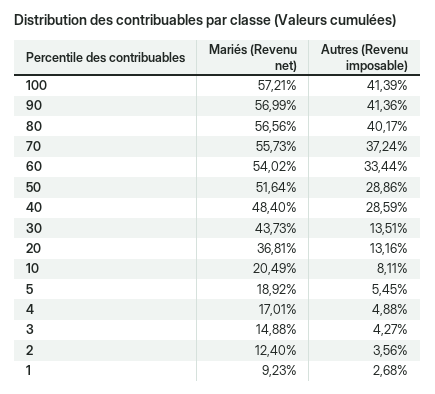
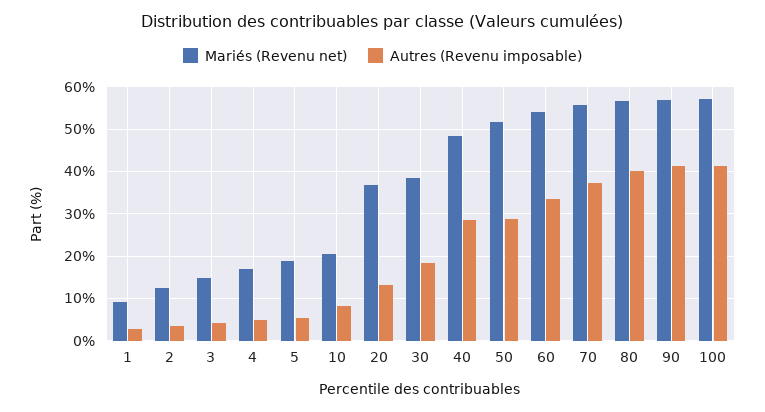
  {
    "Mariés (Revenu net)": {
      "100": 57.21,
      "90": 56.99,
      "80": 56.56,
      "70": 55.73,
      "60": 54.02,
      "50": 51.64,
      "40": 48.4,
-     "30": 43.73,
+     "30": 38,
      "20": 36.81,
      "10": 20.49,
      "5": 18.92,
      "4": 17.01,
      "3": 14.88,
      "2": 12.4,
      "1": 9.23
    },
    "Autres (Revenu imposable)": {
      "100": 41.39,
      "90": 41.36,
      "80": 40.17,
      "70": 37.24,
      "60": 33.44,
      "50": 28.86,
      "40": 28.59,
-     "30": 13.51,
+     "30": 18,
      "20": 13.16,
      "10": 8.11,
      "5": 5.45,
      "4": 4.88,
      "3": 4.27,
      "2": 3.56,
      "1": 2.68
    }
  }

